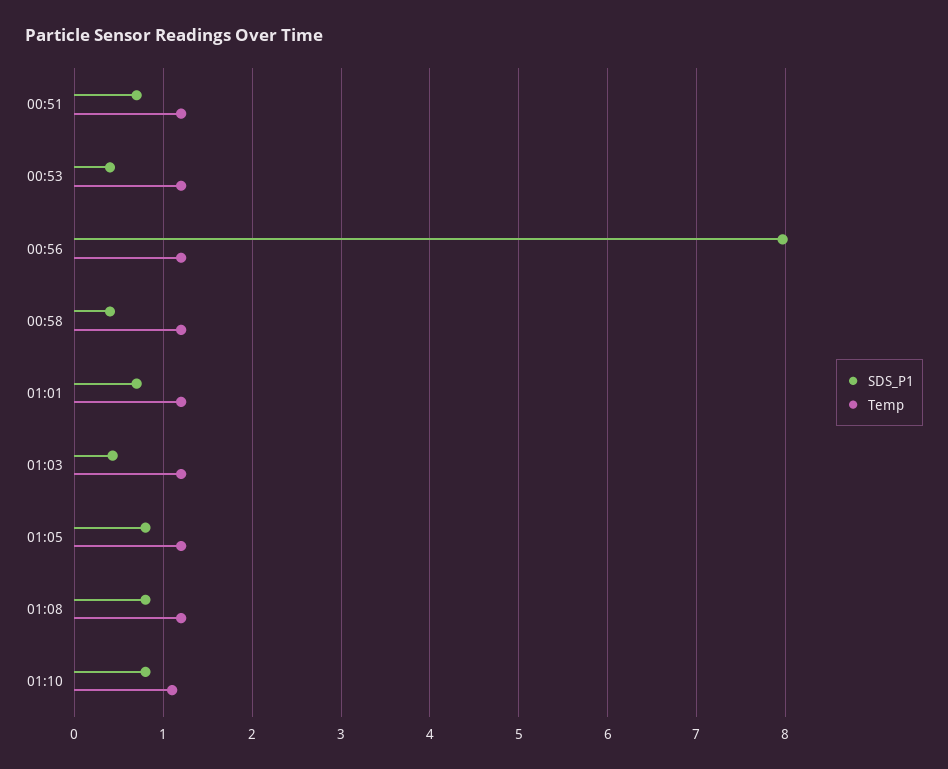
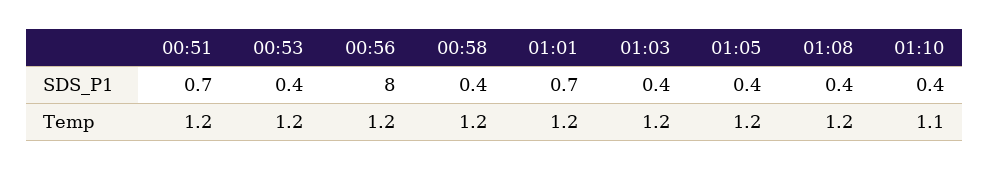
  {
    "SDS_P1": {
      "00:51": 0.7,
      "00:53": 0.4,
      "00:56": 8,
      "00:58": 0.4,
      "01:01": 0.7,
      "01:03": 0.4,
-     "01:05": 0.8,
+     "01:05": 0.4,
-     "01:08": 0.8,
+     "01:08": 0.4,
-     "01:10": 0.8
+     "01:10": 0.4
    },
    "Temp": {
      "00:51": 1.2,
      "00:53": 1.2,
      "00:56": 1.2,
      "00:58": 1.2,
      "01:01": 1.2,
      "01:03": 1.2,
      "01:05": 1.2,
      "01:08": 1.2,
      "01:10": 1.1
    }
  }

